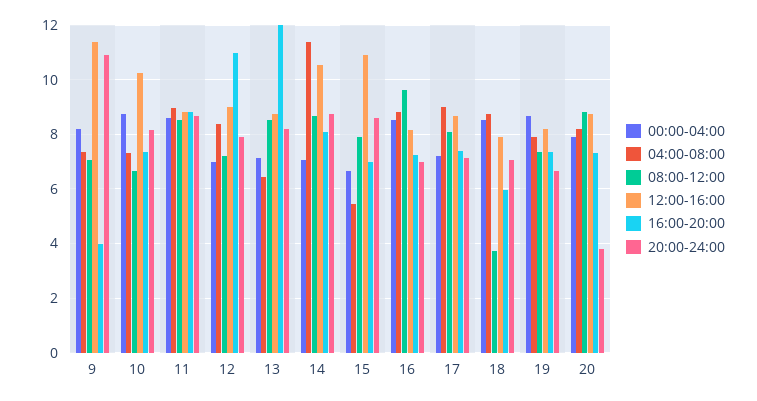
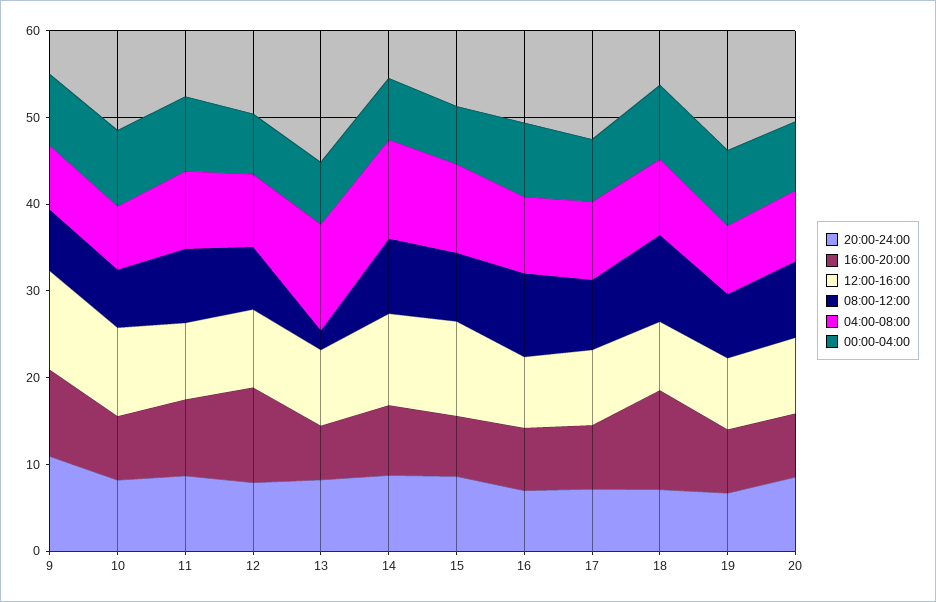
  {
    "00:00-04:00": {
      "9": 8.25,
      "10": 8.75,
      "11": 8.5,
      "12": 7,
      "13": 7.25,
      "14": 7,
      "15": 6.75,
      "16": 8.5,
      "17": 7.25,
      "18": 8.5,
      "19": 8.75,
      "20": 8
    },
    "04:00-08:00": {
      "9": 7.25,
      "10": 7.25,
      "11": 9,
      "12": 8.25,
-     "13": 6.5,
+     "13": 12,
      "14": 11.5,
-     "15": 5.5,
+     "15": 10,
      "16": 8.75,
      "17": 9,
      "18": 8.75,
      "19": 8,
      "20": 8.25
    },
    "08:00-12:00": {
      "9": 7,
      "10": 6.75,
      "11": 8.5,
      "12": 7.25,
-     "13": 8.5,
+     "13": 2,
      "14": 8.75,
      "15": 8,
      "16": 9.75,
      "17": 8,
-     "18": 3.75,
+     "18": 10,
      "19": 7.25,
      "20": 8.75
    },
    "12:00-16:00": {
      "9": 11.5,
      "10": 10.25,
      "11": 8.75,
      "12": 9,
      "13": 8.75,
      "14": 10.5,
      "15": 11,
      "16": 8.25,
      "17": 8.75,
      "18": 8,
      "19": 8.25,
      "20": 8.75
    },
    "16:00-20:00": {
-     "9": 4,
+     "9": 10,
      "10": 7.25,
      "11": 8.75,
      "12": 11,
-     "13": 12,
+     "13": 6,
      "14": 8,
      "15": 7,
      "16": 7.25,
      "17": 7.5,
-     "18": 6,
+     "18": 12,
      "19": 7.25,
      "20": 7.25
    },
    "20:00-24:00": {
      "9": 11,
      "10": 8.25,
      "11": 8.75,
      "12": 8,
      "13": 8.25,
      "14": 8.75,
      "15": 8.5,
      "16": 7,
      "17": 7.25,
      "18": 7,
      "19": 6.75,
-     "20": 3.75
+     "20": 8
    }
  }

